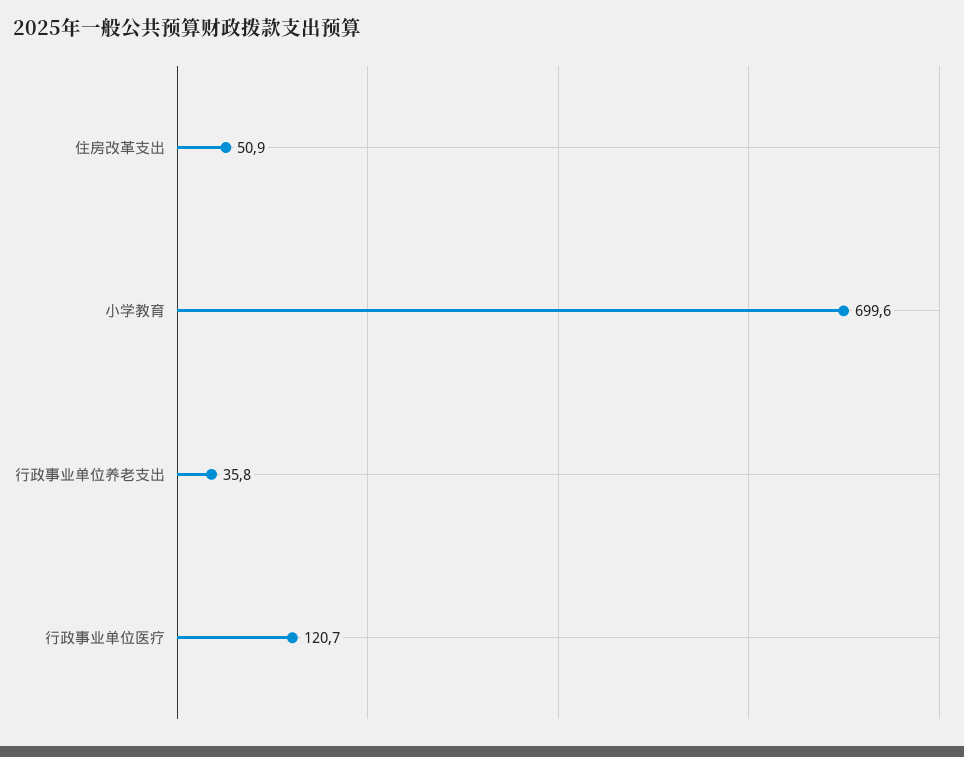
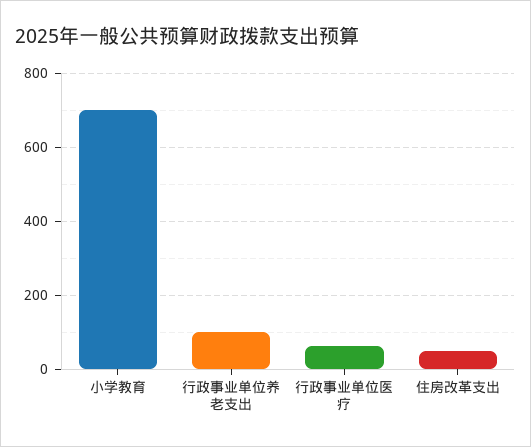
  {
    "住房改革支出": 50.9,
    "小学教育": 699.6,
-   "行政事业单位养老支出": 35.8,
+   "行政事业单位养老支出": 100,
-   "行政事业单位医疗": 120.7
+   "行政事业单位医疗": 60
  }

